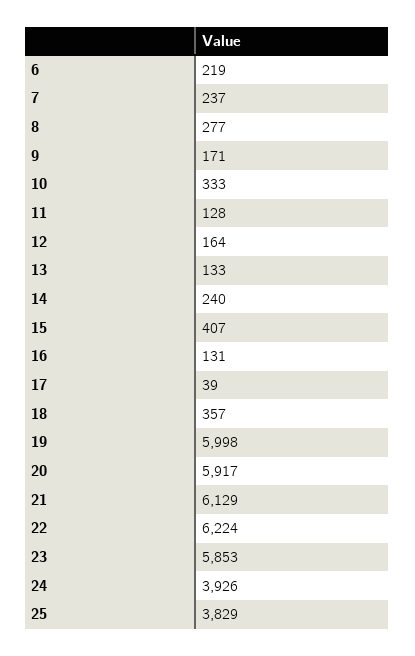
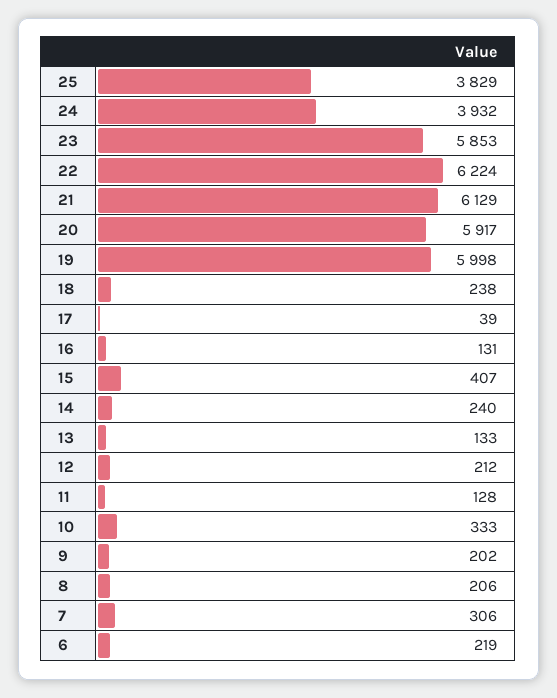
  {
    "6": 219,
-   "7": 237,
+   "7": 306,
-   "8": 277,
+   "8": 206,
-   "9": 171,
+   "9": 202,
    "10": 333,
    "11": 128,
-   "12": 164,
+   "12": 212,
    "13": 133,
    "14": 240,
    "15": 407,
    "16": 131,
    "17": 39,
-   "18": 357,
+   "18": 238,
    "19": 5998,
    "20": 5917,
    "21": 6129,
    "22": 6224,
    "23": 5853,
-   "24": 3926,
+   "24": 3932,
    "25": 3829
  }

